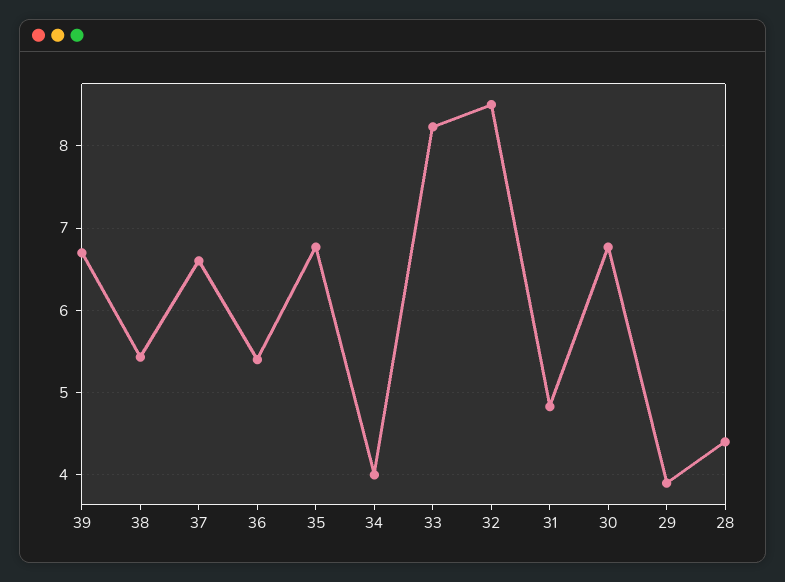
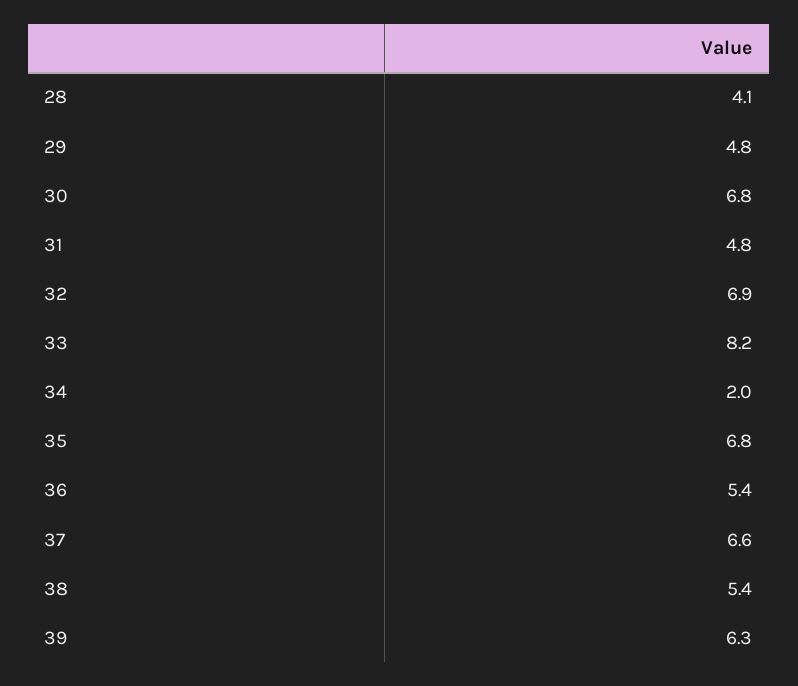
  {
-   "39": 6.7,
+   "39": 6.3,
    "38": 5.4,
    "37": 6.6,
    "36": 5.4,
    "35": 6.8,
-   "34": 4,
+   "34": 2,
    "33": 8.2,
-   "32": 8.5,
+   "32": 6.9,
    "31": 4.8,
    "30": 6.8,
-   "29": 3.9,
+   "29": 4.8,
-   "28": 4.4
+   "28": 4.1
  }

